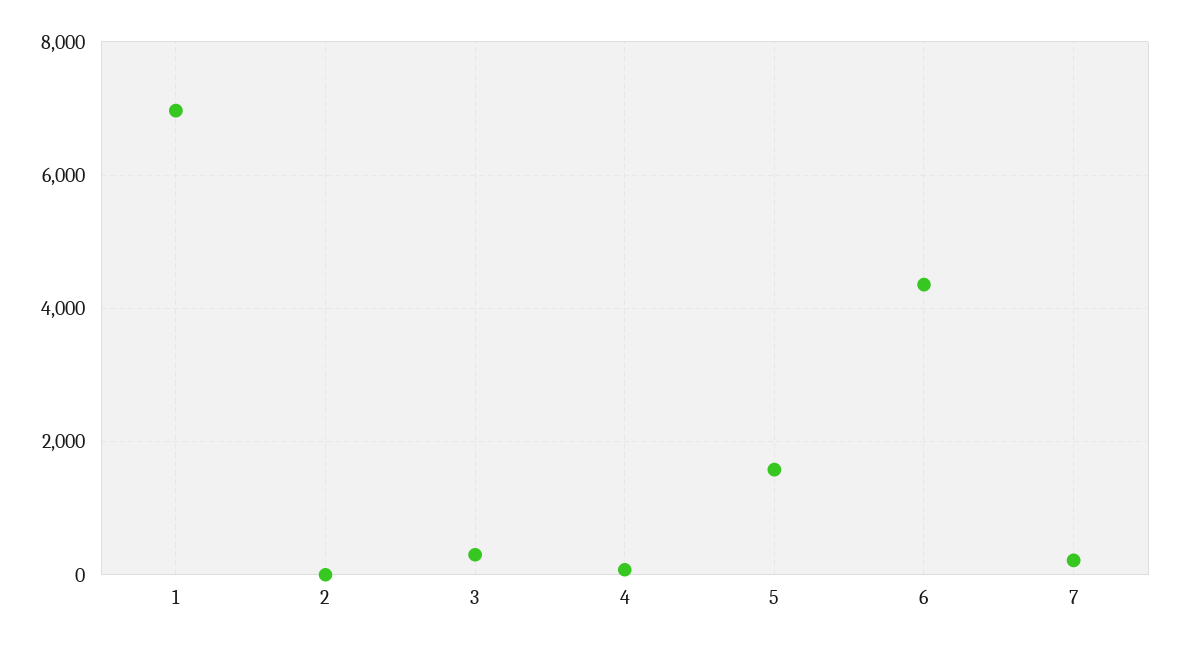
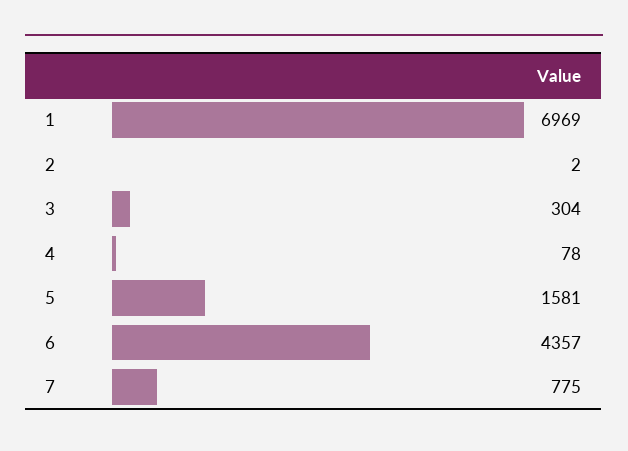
  {
    "1": 6969,
    "2": 2,
    "3": 304,
    "4": 78,
    "5": 1581,
    "6": 4357,
-   "7": 200
+   "7": 775
  }

